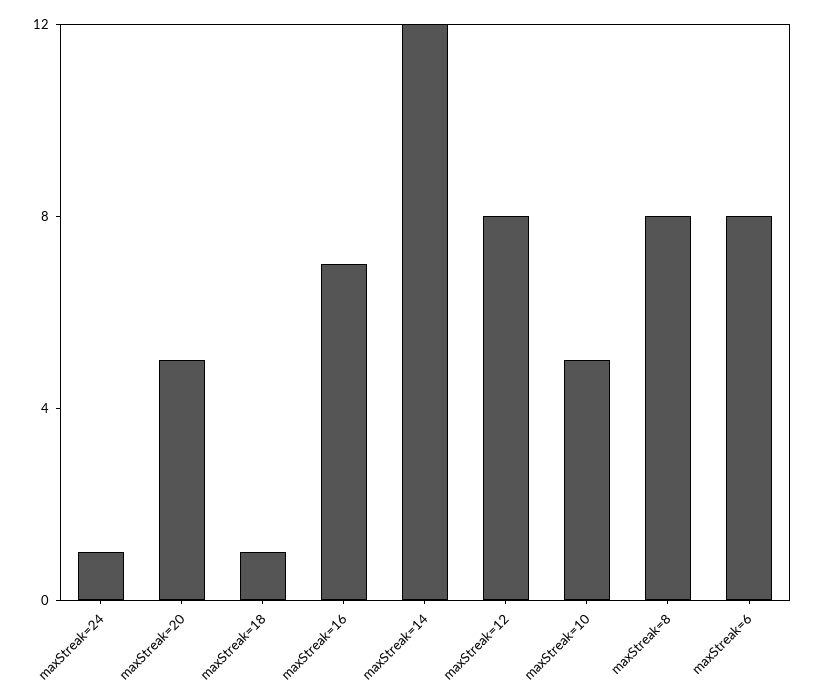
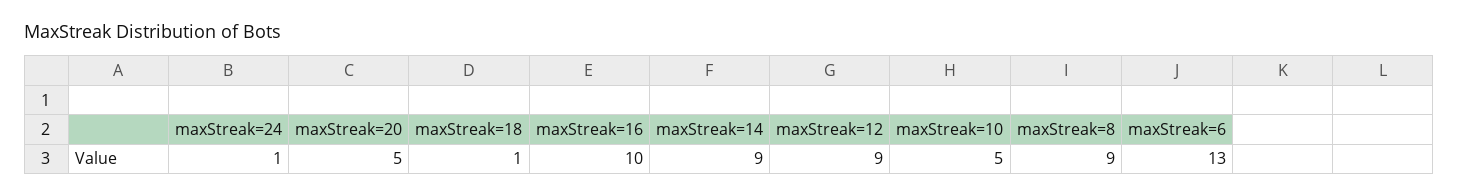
  {
    "maxStreak=24": 1,
    "maxStreak=20": 5,
    "maxStreak=18": 1,
-   "maxStreak=16": 7,
+   "maxStreak=16": 10,
-   "maxStreak=14": 12,
+   "maxStreak=14": 9,
-   "maxStreak=12": 8,
+   "maxStreak=12": 9,
    "maxStreak=10": 5,
-   "maxStreak=8": 8,
+   "maxStreak=8": 9,
-   "maxStreak=6": 8
+   "maxStreak=6": 13
  }

